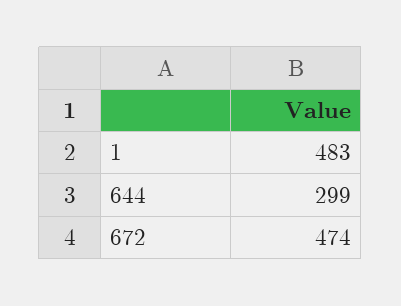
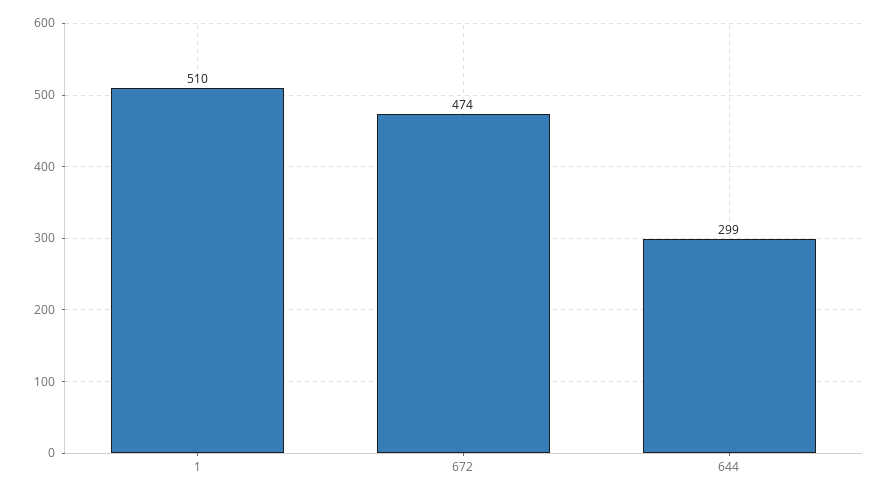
  {
-   "1": 483,
+   "1": 510,
    "644": 299,
    "672": 474
  }

